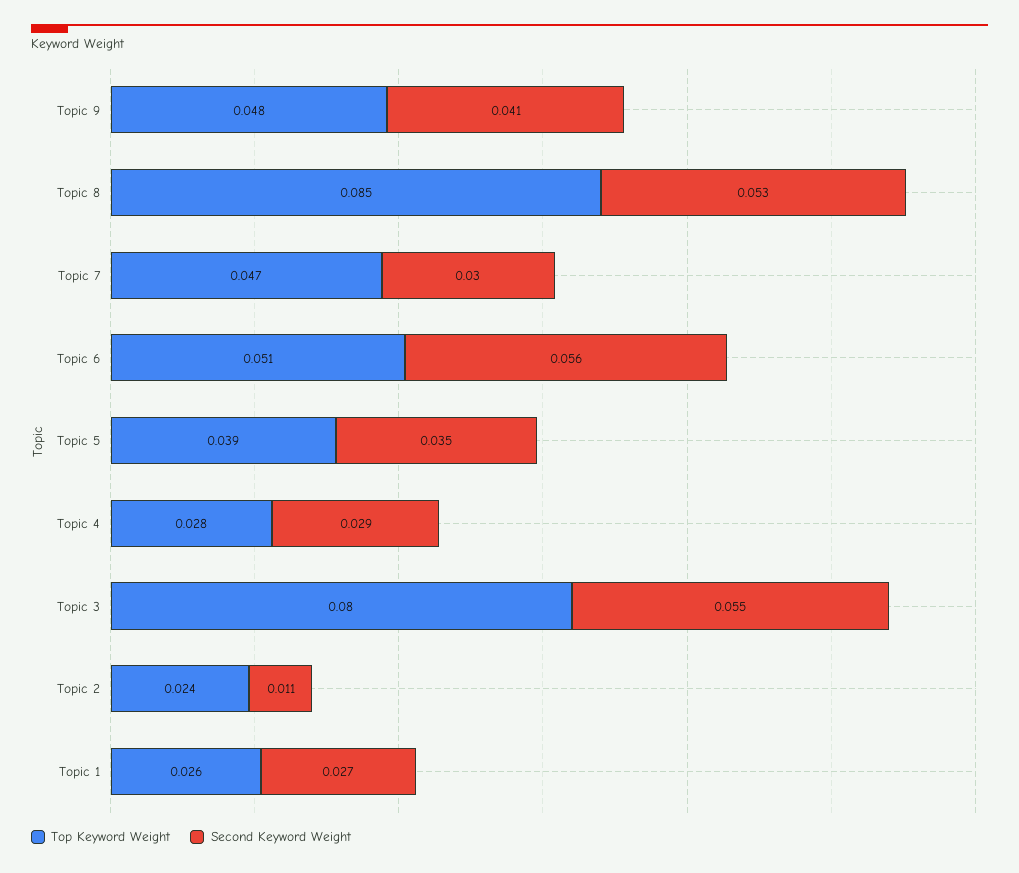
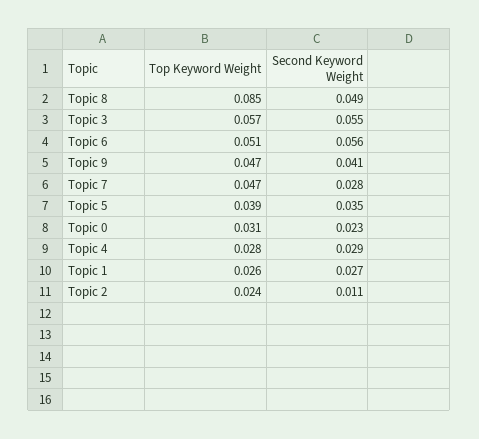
  {
    "Top Keyword Weight": {
-     "Topic 9": 0.048,
+     "Topic 9": 0.047,
      "Topic 8": 0.085,
      "Topic 7": 0.047,
      "Topic 6": 0.051,
      "Topic 5": 0.039,
      "Topic 4": 0.028,
-     "Topic 3": 0.08,
+     "Topic 3": 0.057,
      "Topic 2": 0.024,
-     "Topic 1": 0.026
+     "Topic 1": 0.026,
+     "Topic 0": 0.031
    },
    "Second Keyword Weight": {
      "Topic 9": 0.041,
-     "Topic 8": 0.053,
+     "Topic 8": 0.049,
-     "Topic 7": 0.03,
+     "Topic 7": 0.028,
      "Topic 6": 0.056,
      "Topic 5": 0.035,
      "Topic 4": 0.029,
      "Topic 3": 0.055,
      "Topic 2": 0.011,
-     "Topic 1": 0.027
+     "Topic 1": 0.027,
+     "Topic 0": 0.023
    }
  }

